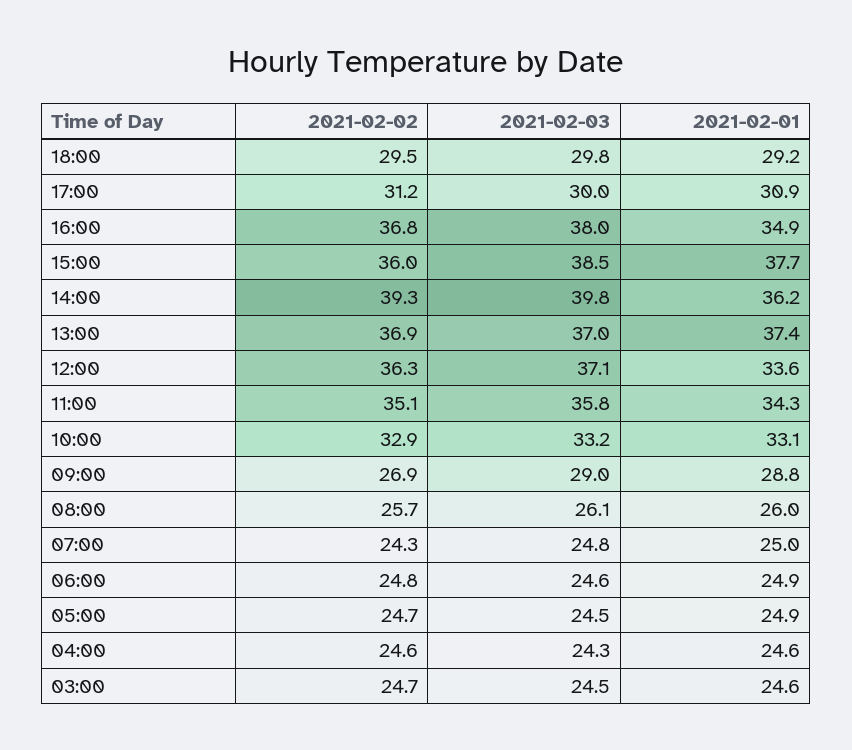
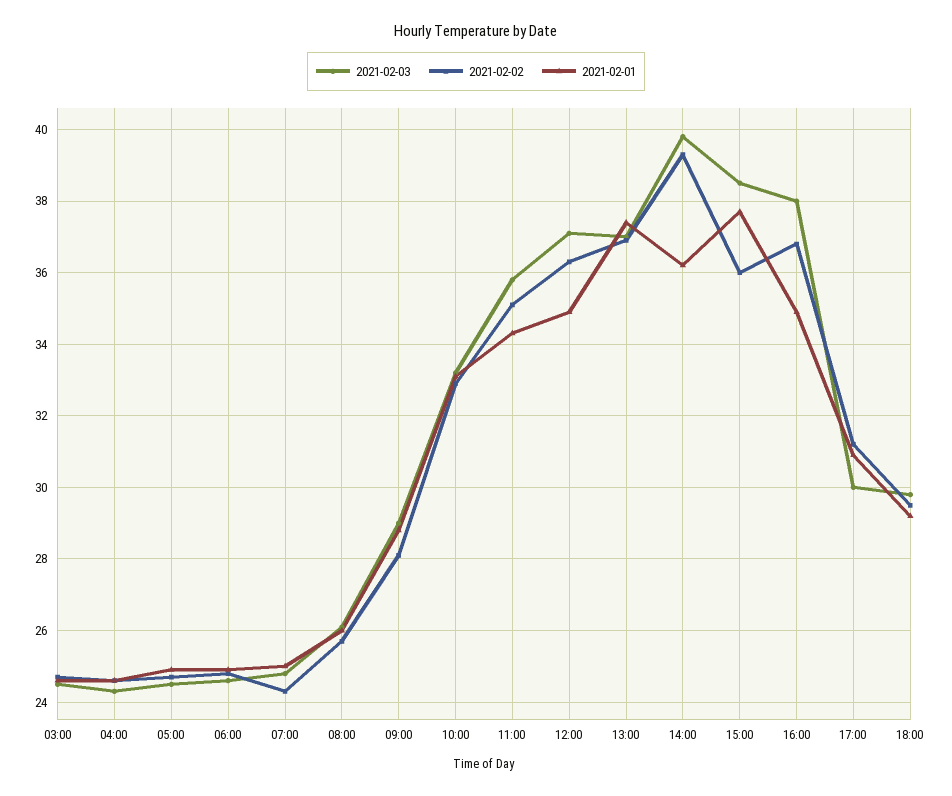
  {
    "2021-02-02": {
      "18:00": 29.5,
      "17:00": 31.2,
      "16:00": 36.8,
      "15:00": 36,
      "14:00": 39.3,
      "13:00": 36.9,
      "12:00": 36.3,
      "11:00": 35.1,
      "10:00": 32.9,
-     "09:00": 26.9,
+     "09:00": 28,
      "08:00": 25.7,
      "07:00": 24.3,
      "06:00": 24.8,
      "05:00": 24.7,
      "04:00": 24.6,
      "03:00": 24.7
    },
    "2021-02-03": {
      "18:00": 29.8,
      "17:00": 30,
      "16:00": 38,
      "15:00": 38.5,
      "14:00": 39.8,
      "13:00": 37,
      "12:00": 37.1,
      "11:00": 35.8,
      "10:00": 33.2,
      "09:00": 29,
      "08:00": 26.1,
      "07:00": 24.8,
      "06:00": 24.6,
      "05:00": 24.5,
      "04:00": 24.3,
      "03:00": 24.5
    },
    "2021-02-01": {
      "18:00": 29.2,
      "17:00": 30.9,
      "16:00": 34.9,
      "15:00": 37.7,
      "14:00": 36.2,
      "13:00": 37.4,
-     "12:00": 33.6,
+     "12:00": 35,
      "11:00": 34.3,
      "10:00": 33.1,
      "09:00": 28.8,
      "08:00": 26,
      "07:00": 25,
      "06:00": 24.9,
      "05:00": 24.9,
      "04:00": 24.6,
      "03:00": 24.6
    }
  }

